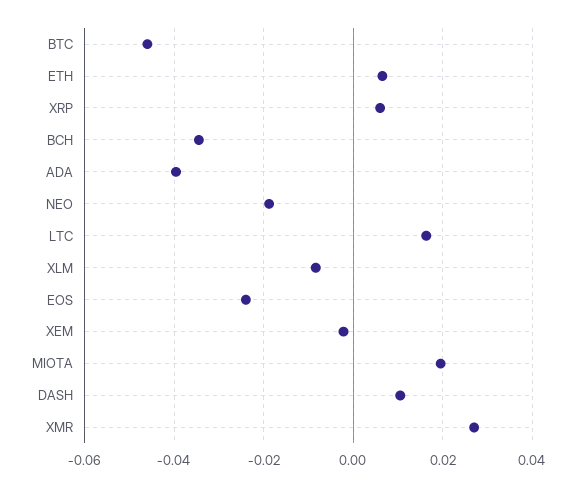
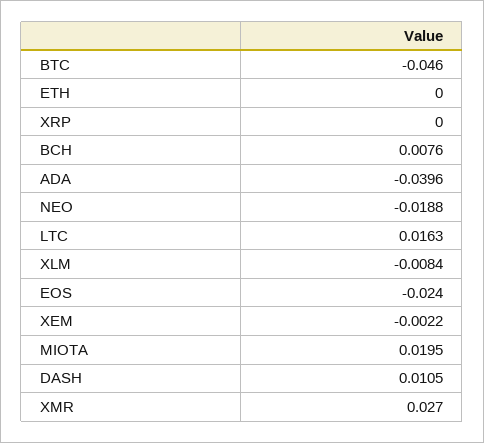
  {
    "BTC": -0.046,
-   "ETH": 0.006,
+   "ETH": 0,
-   "XRP": 0.006,
+   "XRP": 0,
-   "BCH": -0.034,
+   "BCH": 0.0076,
    "ADA": -0.0396,
    "NEO": -0.0188,
    "LTC": 0.0163,
    "XLM": -0.0084,
    "EOS": -0.024,
    "XEM": -0.0022,
    "MIOTA": 0.0195,
    "DASH": 0.0105,
    "XMR": 0.027
  }

